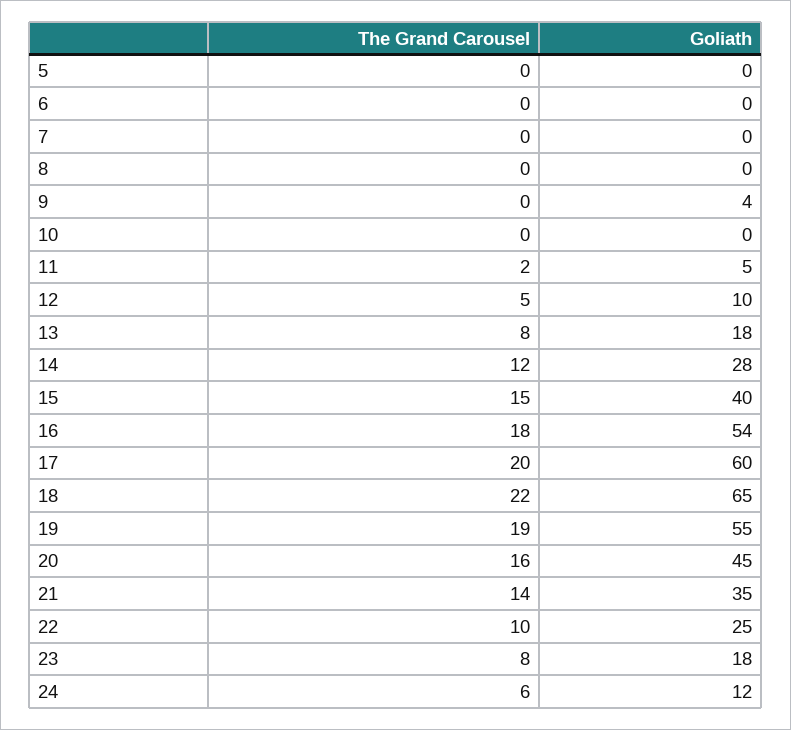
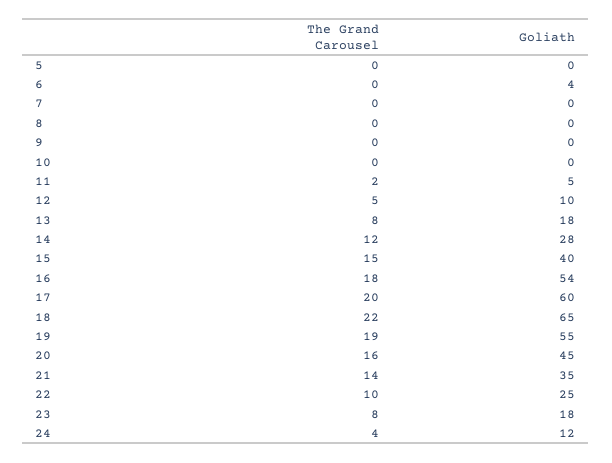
  {
    "The Grand Carousel": {
      "5": 0,
      "6": 0,
      "7": 0,
      "8": 0,
      "9": 0,
      "10": 0,
      "11": 2,
      "12": 5,
      "13": 8,
      "14": 12,
      "15": 15,
      "16": 18,
      "17": 20,
      "18": 22,
      "19": 19,
      "20": 16,
      "21": 14,
      "22": 10,
      "23": 8,
-     "24": 6
+     "24": 4
    },
    "Goliath": {
      "5": 0,
-     "6": 0,
+     "6": 4,
      "7": 0,
      "8": 0,
-     "9": 4,
+     "9": 0,
      "10": 0,
      "11": 5,
      "12": 10,
      "13": 18,
      "14": 28,
      "15": 40,
      "16": 54,
      "17": 60,
      "18": 65,
      "19": 55,
      "20": 45,
      "21": 35,
      "22": 25,
      "23": 18,
      "24": 12
    }
  }

